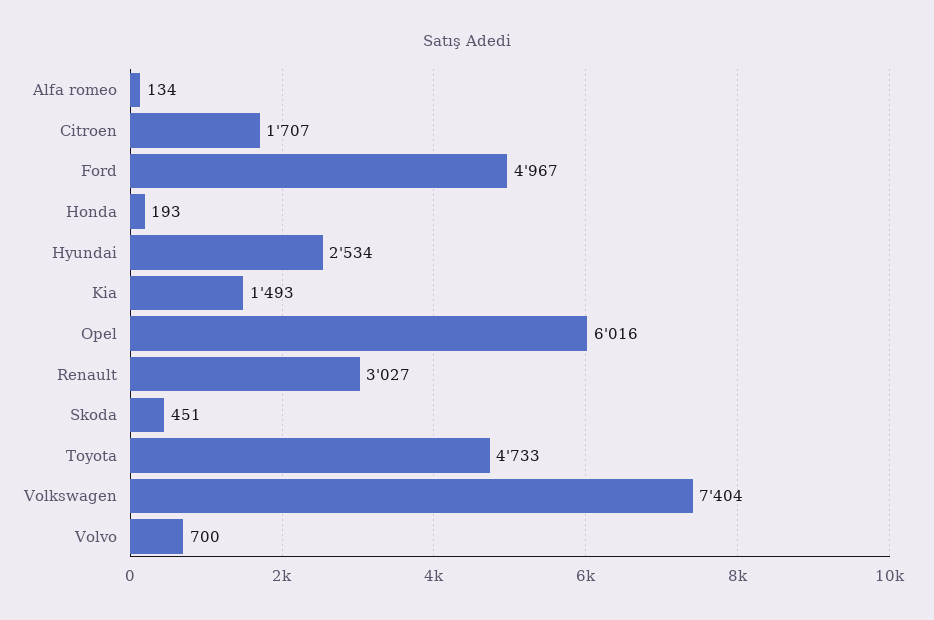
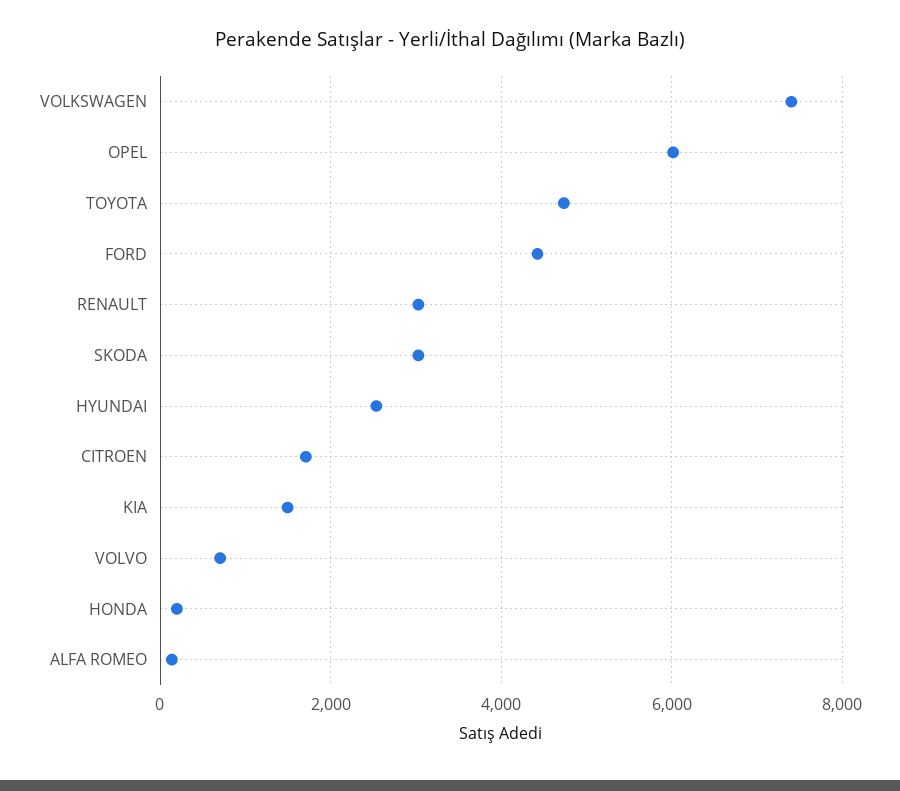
  {
    "Alfa romeo": 134,
    "Citroen": 1707,
-   "Ford": 4967,
+   "Ford": 4400,
    "Honda": 193,
    "Hyundai": 2534,
    "Kia": 1493,
    "Opel": 6016,
    "Renault": 3027,
-   "Skoda": 451,
+   "Skoda": 3000,
    "Toyota": 4733,
    "Volkswagen": 7404,
    "Volvo": 700
  }

